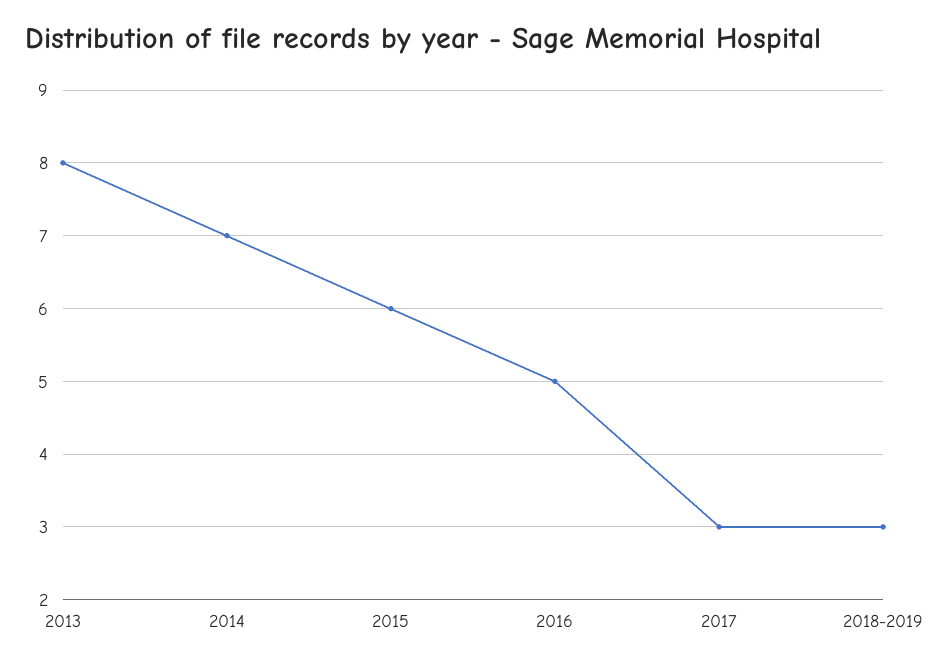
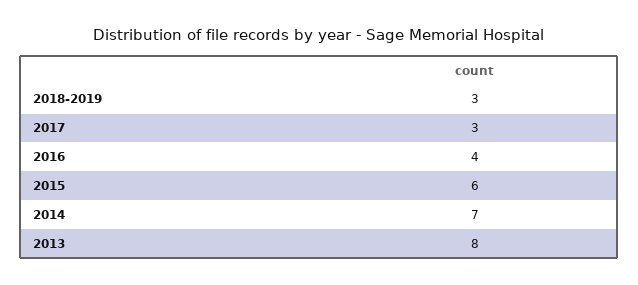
  {
    "2013": 8,
    "2014": 7,
    "2015": 6,
-   "2016": 5,
+   "2016": 4,
    "2017": 3,
    "2018-2019": 3
  }

